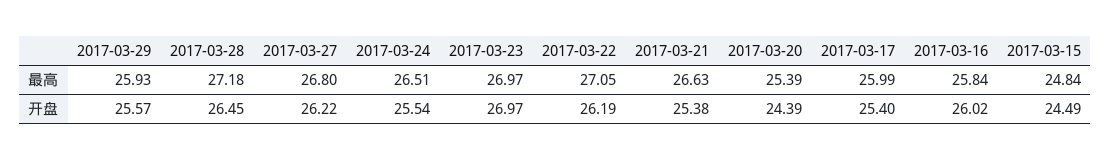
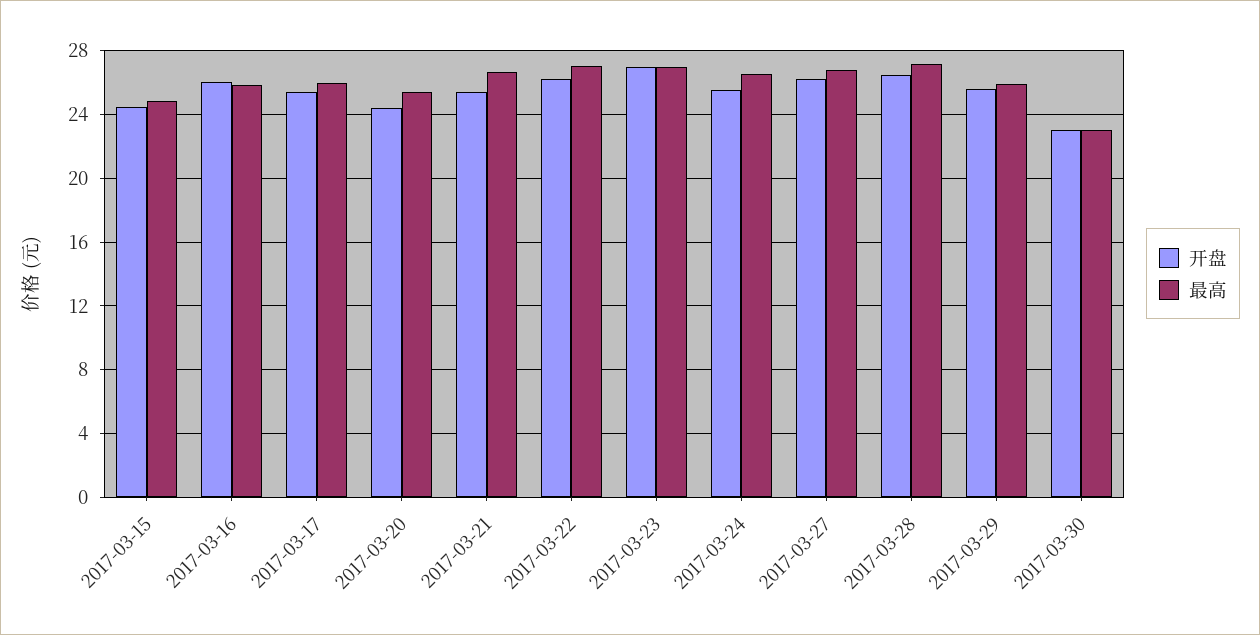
  {
    "最高": {
      "2017-03-29": 25.93,
      "2017-03-28": 27.18,
      "2017-03-27": 26.8,
      "2017-03-24": 26.51,
      "2017-03-23": 26.97,
      "2017-03-22": 27.05,
      "2017-03-21": 26.63,
      "2017-03-20": 25.39,
      "2017-03-17": 25.99,
      "2017-03-16": 25.84,
-     "2017-03-15": 24.84
+     "2017-03-15": 24.84,
+     "2017-03-30": 23
    },
    "开盘": {
      "2017-03-29": 25.57,
      "2017-03-28": 26.45,
      "2017-03-27": 26.22,
      "2017-03-24": 25.54,
      "2017-03-23": 26.97,
      "2017-03-22": 26.19,
      "2017-03-21": 25.38,
      "2017-03-20": 24.39,
      "2017-03-17": 25.4,
      "2017-03-16": 26.02,
-     "2017-03-15": 24.49
+     "2017-03-15": 24.49,
+     "2017-03-30": 23
    }
  }

